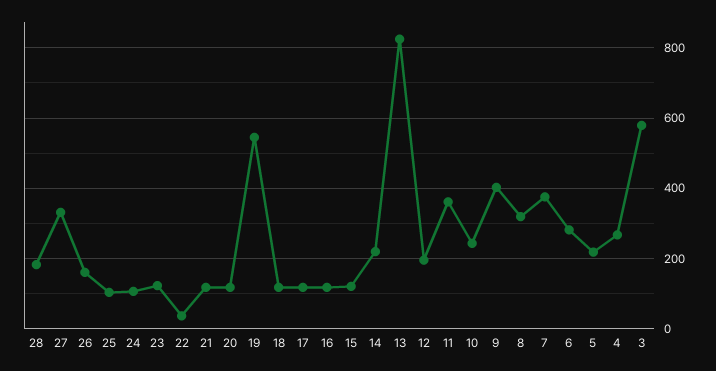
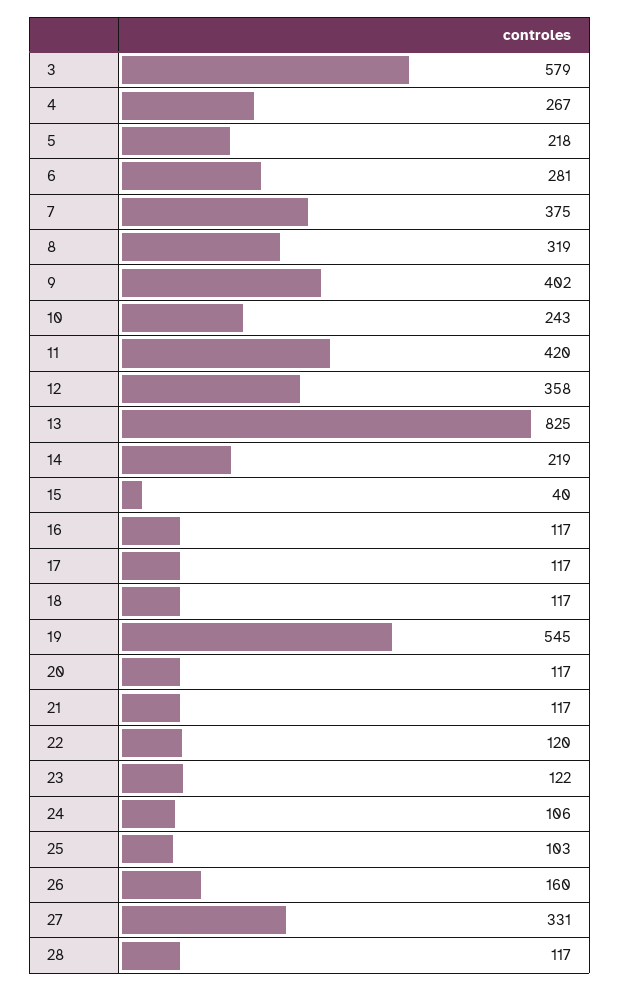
  {
-   "28": 180,
+   "28": 117,
    "27": 331,
    "26": 160,
    "25": 103,
    "24": 106,
    "23": 122,
-   "22": 40,
+   "22": 120,
    "21": 117,
    "20": 117,
    "19": 545,
    "18": 117,
    "17": 117,
    "16": 117,
-   "15": 120,
+   "15": 40,
    "14": 219,
    "13": 825,
-   "12": 200,
+   "12": 358,
-   "11": 360,
+   "11": 420,
    "10": 243,
    "9": 402,
    "8": 319,
    "7": 375,
    "6": 281,
    "5": 218,
    "4": 267,
    "3": 579
  }

